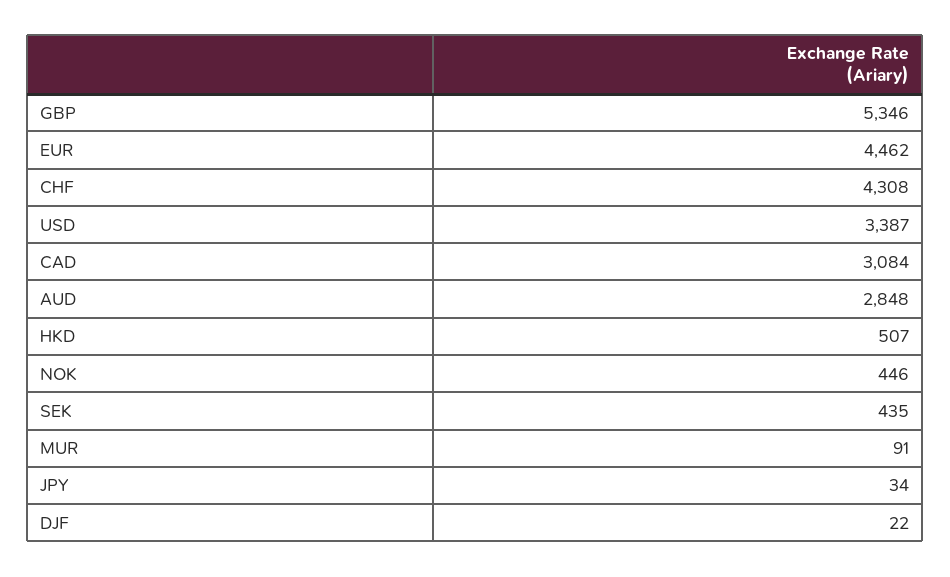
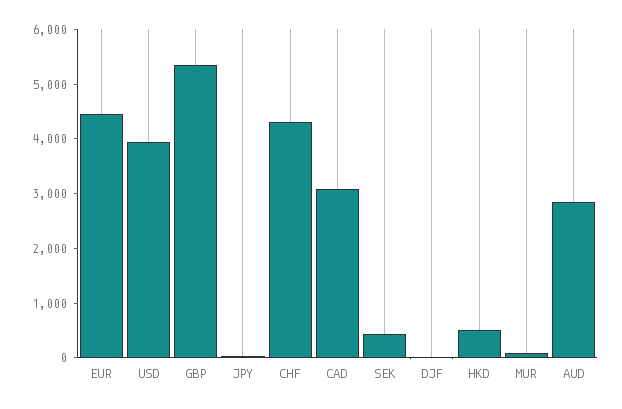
  {
    "GBP": 5346,
    "EUR": 4462,
    "CHF": 4308,
-   "USD": 3387,
+   "USD": 4000,
    "CAD": 3084,
    "AUD": 2848,
    "HKD": 507,
-   "NOK": 446,
    "SEK": 435,
    "MUR": 91,
    "JPY": 34,
    "DJF": 22
  }

